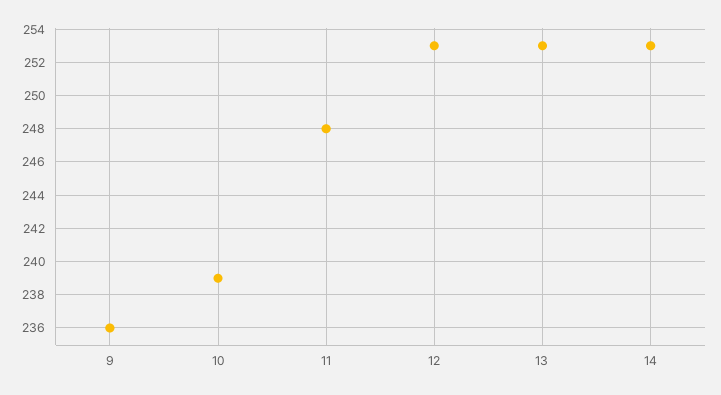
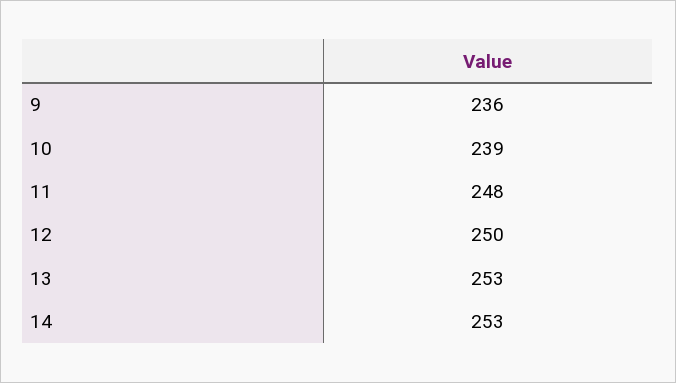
  {
    "9": 236,
    "10": 239,
    "11": 248,
-   "12": 253,
+   "12": 250,
    "13": 253,
    "14": 253
  }

